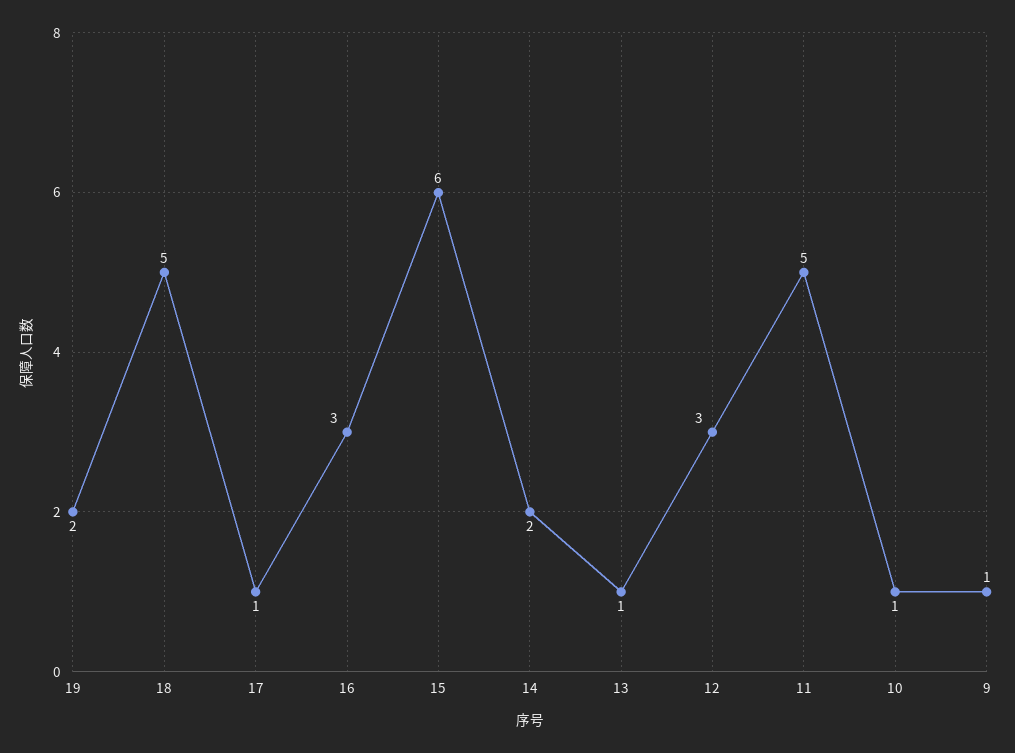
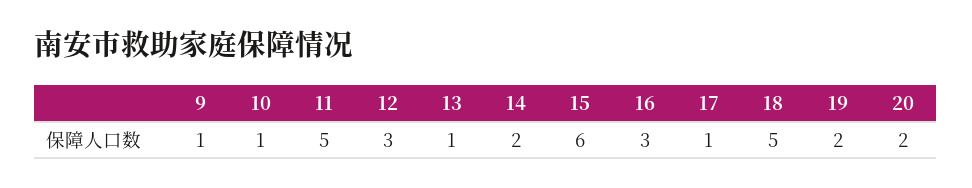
  {
    "19": 2,
    "18": 5,
    "17": 1,
    "16": 3,
    "15": 6,
    "14": 2,
    "13": 1,
    "12": 3,
    "11": 5,
    "10": 1,
-   "9": 1
+   "9": 1,
+   "20": 2
  }

